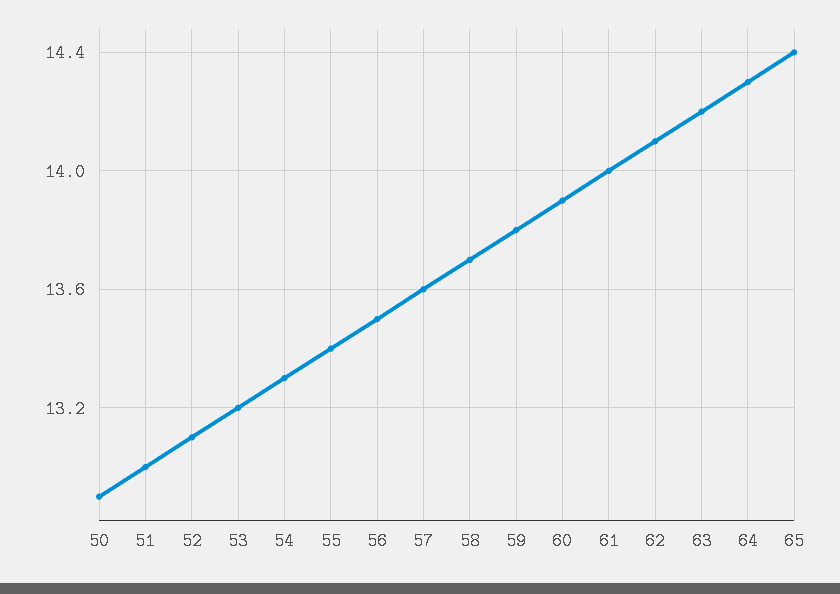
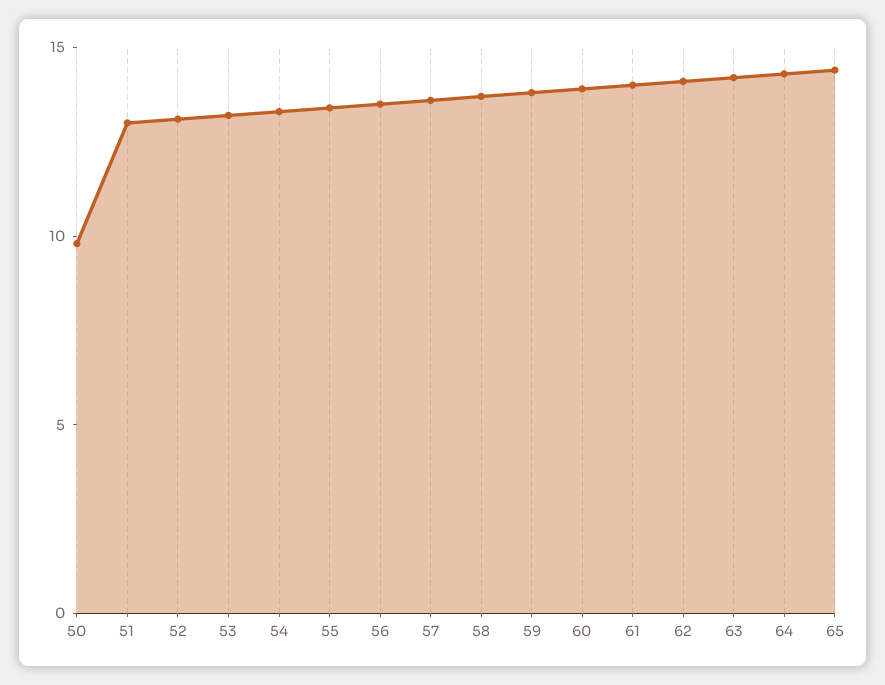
  {
-   "50": 12.9,
+   "50": 10,
    "51": 13,
    "52": 13.1,
    "53": 13.2,
    "54": 13.3,
    "55": 13.4,
    "56": 13.5,
    "57": 13.6,
    "58": 13.7,
    "59": 13.8,
    "60": 13.9,
    "61": 14,
    "62": 14.1,
    "63": 14.2,
    "64": 14.3,
    "65": 14.4
  }

